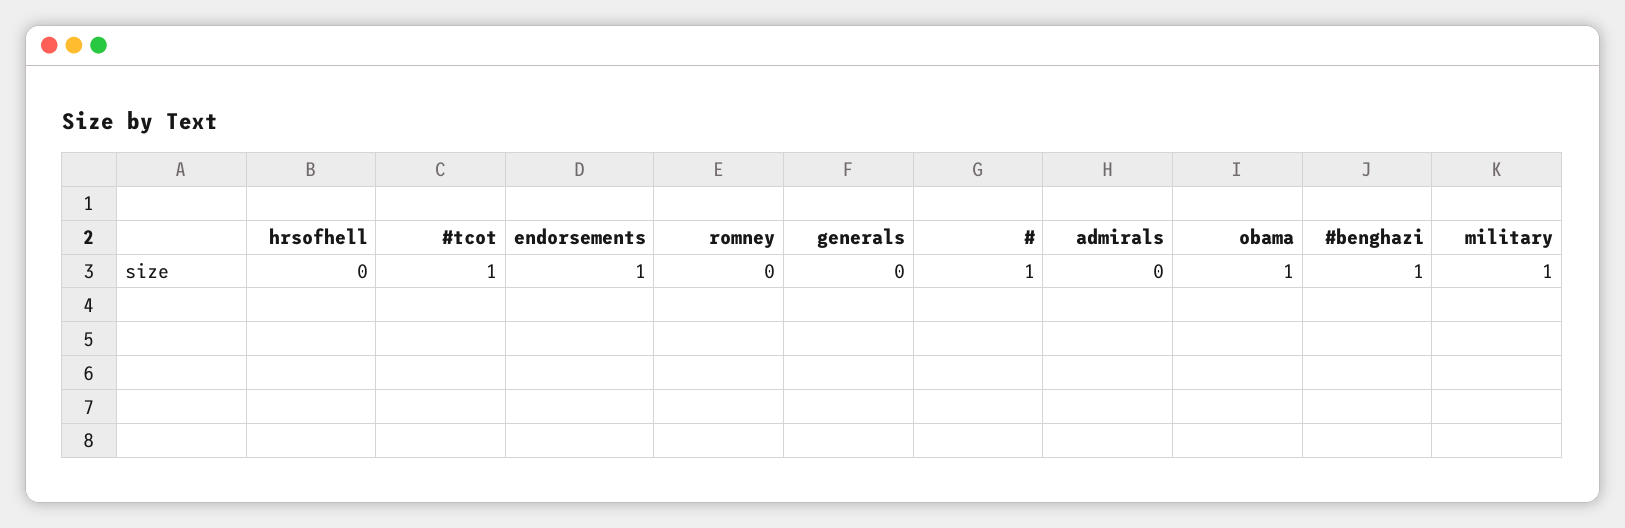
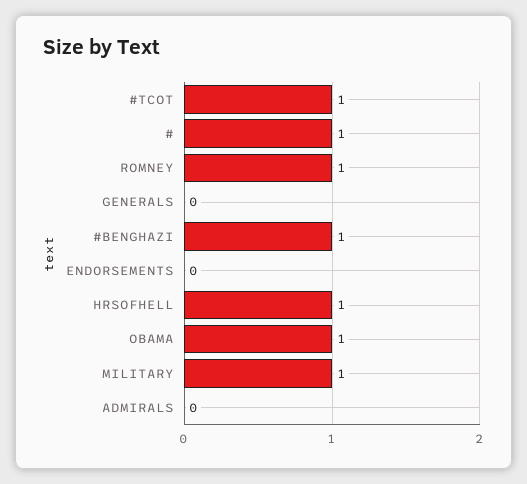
  {
-   "hrsofhell": 0,
+   "hrsofhell": 1,
    "#tcot": 1,
-   "endorsements": 1,
+   "endorsements": 0,
-   "romney": 0,
+   "romney": 1,
    "generals": 0,
    "#": 1,
    "admirals": 0,
    "obama": 1,
    "#benghazi": 1,
    "military": 1
  }

